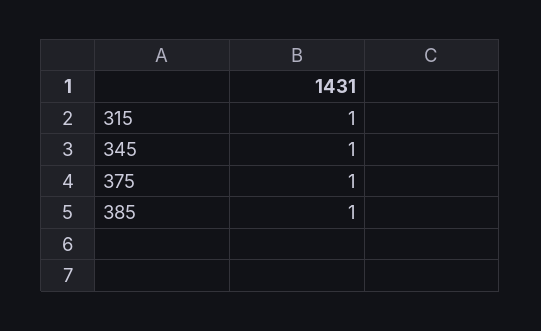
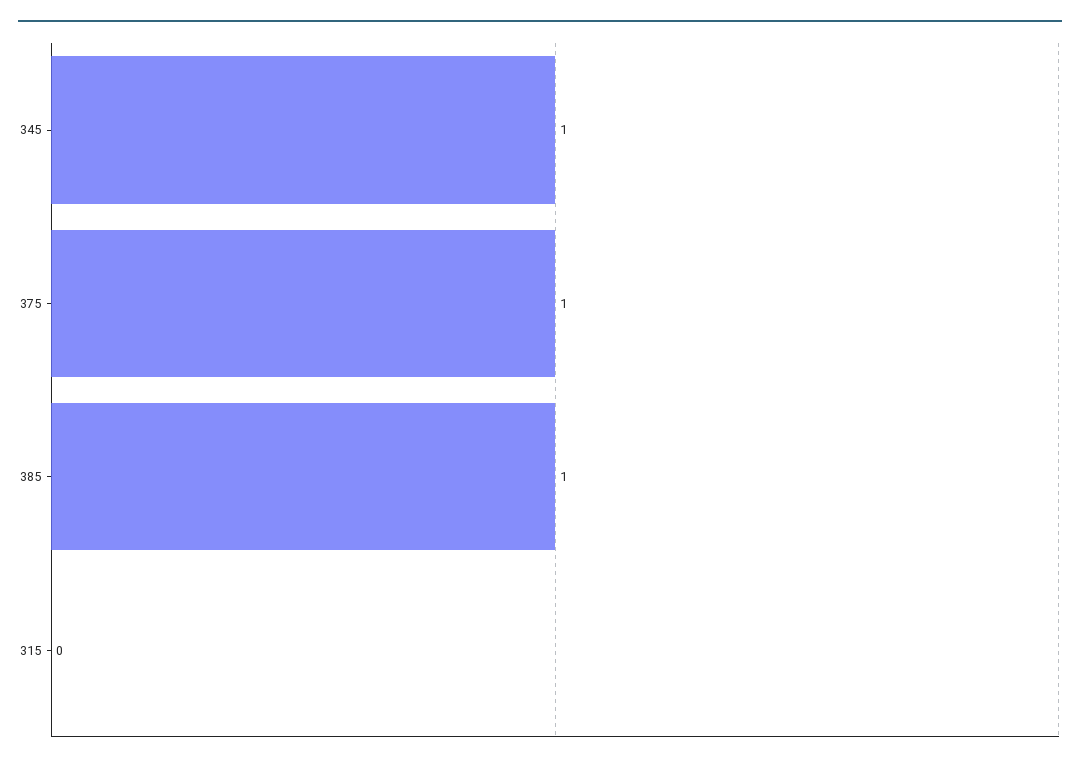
  {
-   "315": 1,
+   "315": 0,
    "345": 1,
    "375": 1,
    "385": 1
  }

